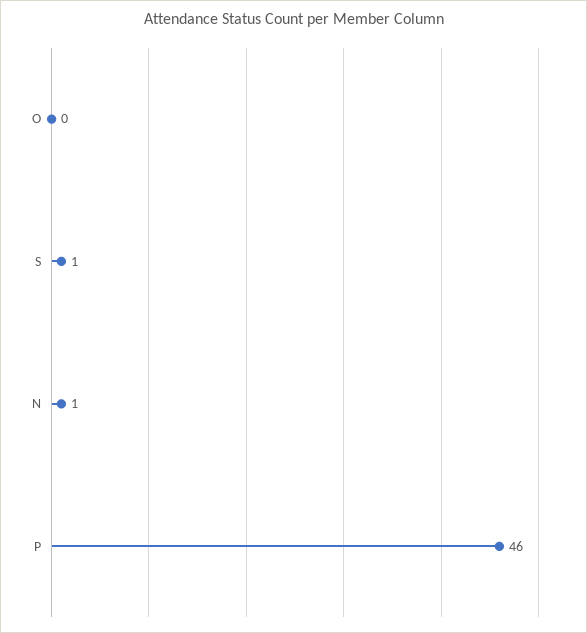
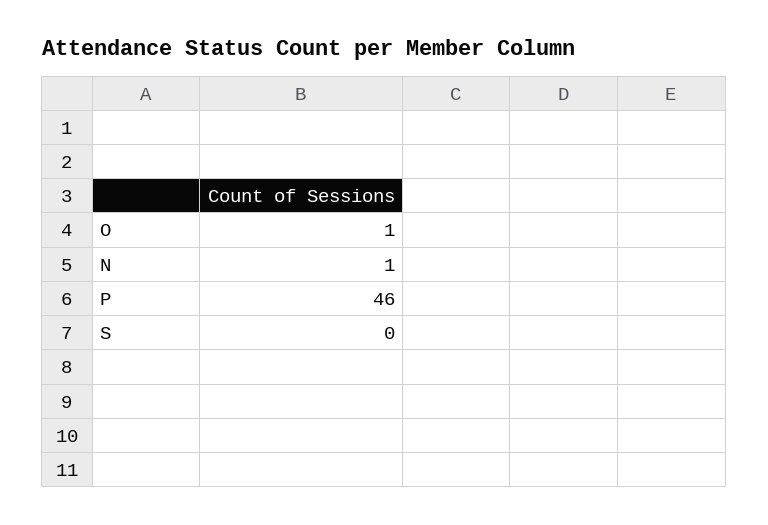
  {
-   "O": 0,
+   "O": 1,
-   "S": 1,
+   "S": 0,
    "N": 1,
    "P": 46
  }

